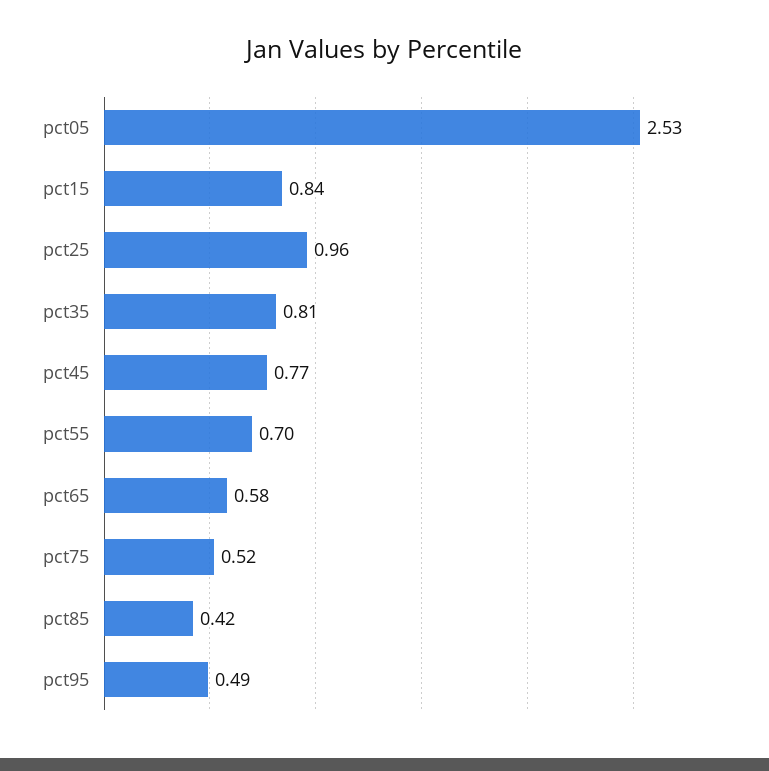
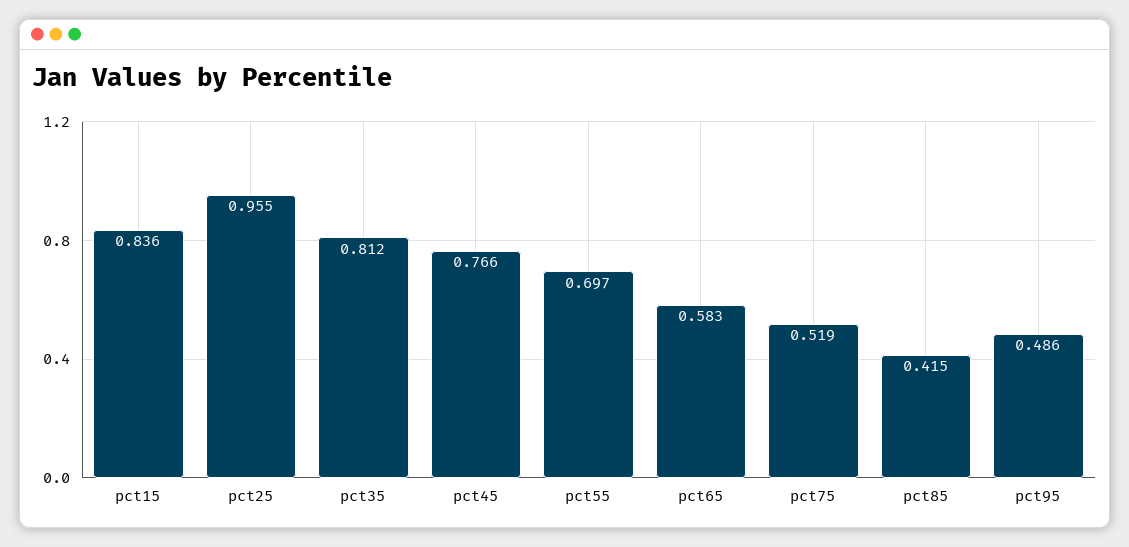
  {
-   "pct05": 2.53,
    "pct15": 0.836,
    "pct25": 0.955,
    "pct35": 0.812,
    "pct45": 0.766,
    "pct55": 0.697,
    "pct65": 0.583,
    "pct75": 0.519,
    "pct85": 0.415,
    "pct95": 0.486
  }

